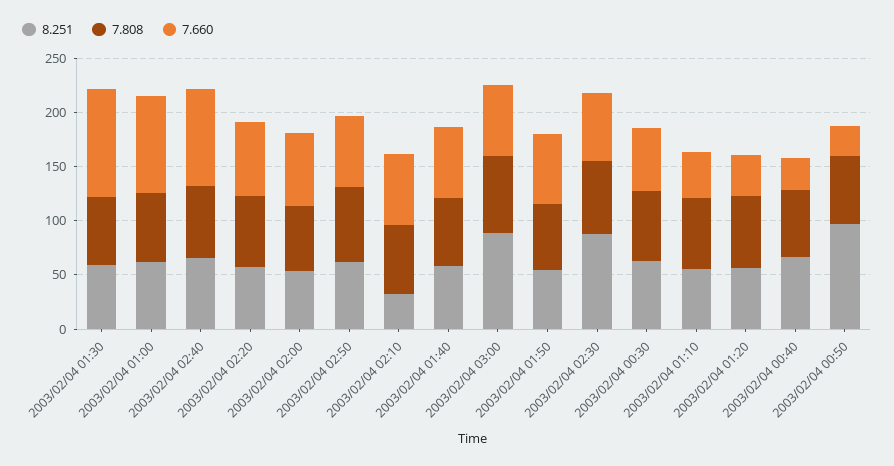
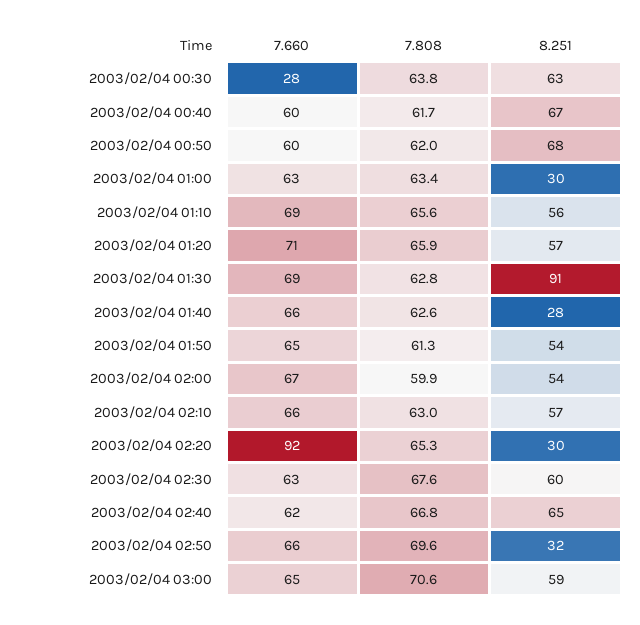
  {
    "8.251": {
-     "2003/02/04 01:30": 60,
+     "2003/02/04 01:30": 91,
-     "2003/02/04 01:00": 60,
+     "2003/02/04 01:00": 30,
      "2003/02/04 02:40": 65,
-     "2003/02/04 02:20": 60,
+     "2003/02/04 02:20": 30,
      "2003/02/04 02:00": 54,
-     "2003/02/04 02:50": 60,
+     "2003/02/04 02:50": 32,
-     "2003/02/04 02:10": 30,
+     "2003/02/04 02:10": 57,
-     "2003/02/04 01:40": 60,
+     "2003/02/04 01:40": 28,
-     "2003/02/04 03:00": 90,
+     "2003/02/04 03:00": 59,
      "2003/02/04 01:50": 54,
-     "2003/02/04 02:30": 90,
+     "2003/02/04 02:30": 60,
      "2003/02/04 00:30": 63,
      "2003/02/04 01:10": 56,
      "2003/02/04 01:20": 57,
      "2003/02/04 00:40": 67,
-     "2003/02/04 00:50": 100
+     "2003/02/04 00:50": 68
    },
    "7.808": {
      "2003/02/04 01:30": 62.8,
      "2003/02/04 01:00": 63.4,
      "2003/02/04 02:40": 66.8,
      "2003/02/04 02:20": 65.3,
      "2003/02/04 02:00": 59.9,
      "2003/02/04 02:50": 69.6,
      "2003/02/04 02:10": 63,
      "2003/02/04 01:40": 62.6,
      "2003/02/04 03:00": 70.6,
      "2003/02/04 01:50": 61.3,
      "2003/02/04 02:30": 67.6,
      "2003/02/04 00:30": 63.8,
      "2003/02/04 01:10": 65.6,
      "2003/02/04 01:20": 65.9,
      "2003/02/04 00:40": 61.7,
      "2003/02/04 00:50": 62
    },
    "7.660": {
-     "2003/02/04 01:30": 100,
+     "2003/02/04 01:30": 69,
-     "2003/02/04 01:00": 90,
+     "2003/02/04 01:00": 63,
-     "2003/02/04 02:40": 90,
+     "2003/02/04 02:40": 62,
-     "2003/02/04 02:20": 70,
+     "2003/02/04 02:20": 92,
      "2003/02/04 02:00": 67,
      "2003/02/04 02:50": 66,
      "2003/02/04 02:10": 66,
      "2003/02/04 01:40": 66,
      "2003/02/04 03:00": 65,
      "2003/02/04 01:50": 65,
      "2003/02/04 02:30": 63,
-     "2003/02/04 00:30": 60,
+     "2003/02/04 00:30": 28,
-     "2003/02/04 01:10": 40,
+     "2003/02/04 01:10": 69,
-     "2003/02/04 01:20": 40,
+     "2003/02/04 01:20": 71,
-     "2003/02/04 00:40": 30,
+     "2003/02/04 00:40": 60,
-     "2003/02/04 00:50": 30
+     "2003/02/04 00:50": 60
    }
  }

